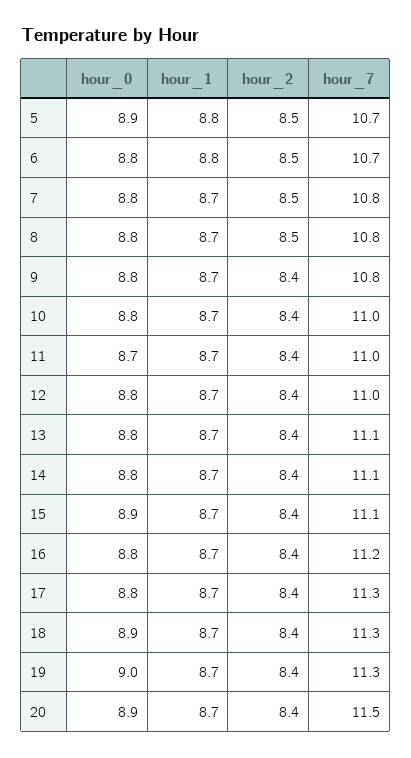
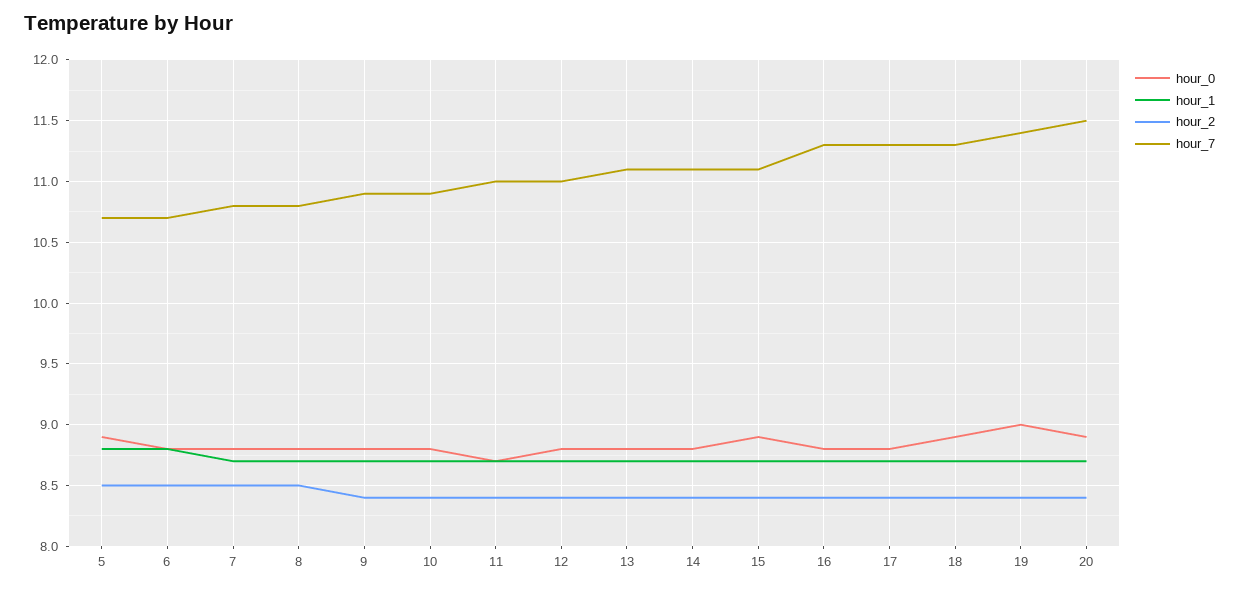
  {
    "hour_0": {
      "5": 8.9,
      "6": 8.8,
      "7": 8.8,
      "8": 8.8,
      "9": 8.8,
      "10": 8.8,
      "11": 8.7,
      "12": 8.8,
      "13": 8.8,
      "14": 8.8,
      "15": 8.9,
      "16": 8.8,
      "17": 8.8,
      "18": 8.9,
      "19": 9,
      "20": 8.9
    },
    "hour_1": {
      "5": 8.8,
      "6": 8.8,
      "7": 8.7,
      "8": 8.7,
      "9": 8.7,
      "10": 8.7,
      "11": 8.7,
      "12": 8.7,
      "13": 8.7,
      "14": 8.7,
      "15": 8.7,
      "16": 8.7,
      "17": 8.7,
      "18": 8.7,
      "19": 8.7,
      "20": 8.7
    },
    "hour_2": {
      "5": 8.5,
      "6": 8.5,
      "7": 8.5,
      "8": 8.5,
      "9": 8.4,
      "10": 8.4,
      "11": 8.4,
      "12": 8.4,
      "13": 8.4,
      "14": 8.4,
      "15": 8.4,
      "16": 8.4,
      "17": 8.4,
      "18": 8.4,
      "19": 8.4,
      "20": 8.4
    },
    "hour_7": {
      "5": 10.7,
      "6": 10.7,
      "7": 10.8,
      "8": 10.8,
-     "9": 10.8,
+     "9": 10.9,
-     "10": 11,
+     "10": 10.9,
      "11": 11,
      "12": 11,
      "13": 11.1,
      "14": 11.1,
      "15": 11.1,
-     "16": 11.2,
+     "16": 11.3,
      "17": 11.3,
      "18": 11.3,
-     "19": 11.3,
+     "19": 11.4,
      "20": 11.5
    }
  }

